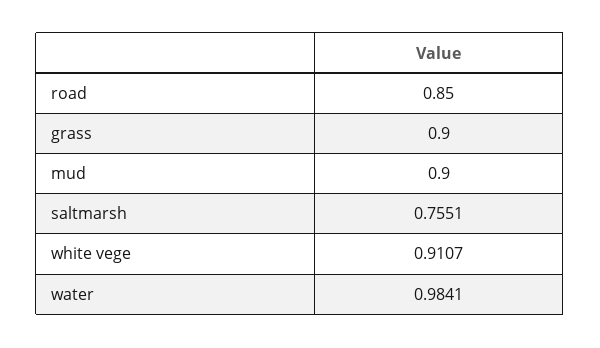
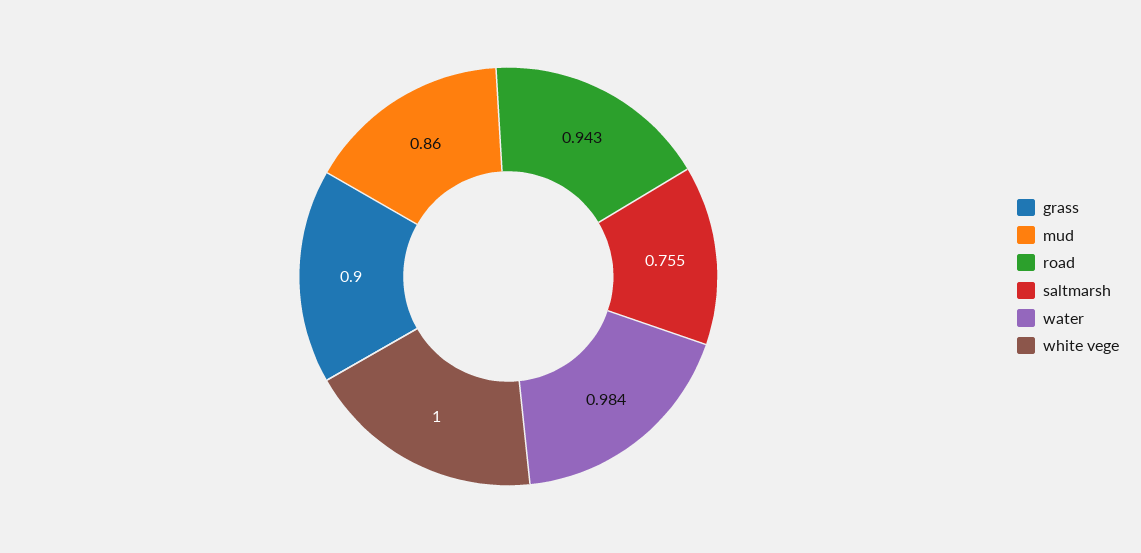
  {
-   "road": 0.85,
+   "road": 0.943,
    "grass": 0.9,
-   "mud": 0.9,
+   "mud": 0.86,
    "saltmarsh": 0.7551,
-   "white vege": 0.9107,
+   "white vege": 1,
    "water": 0.9841
  }

